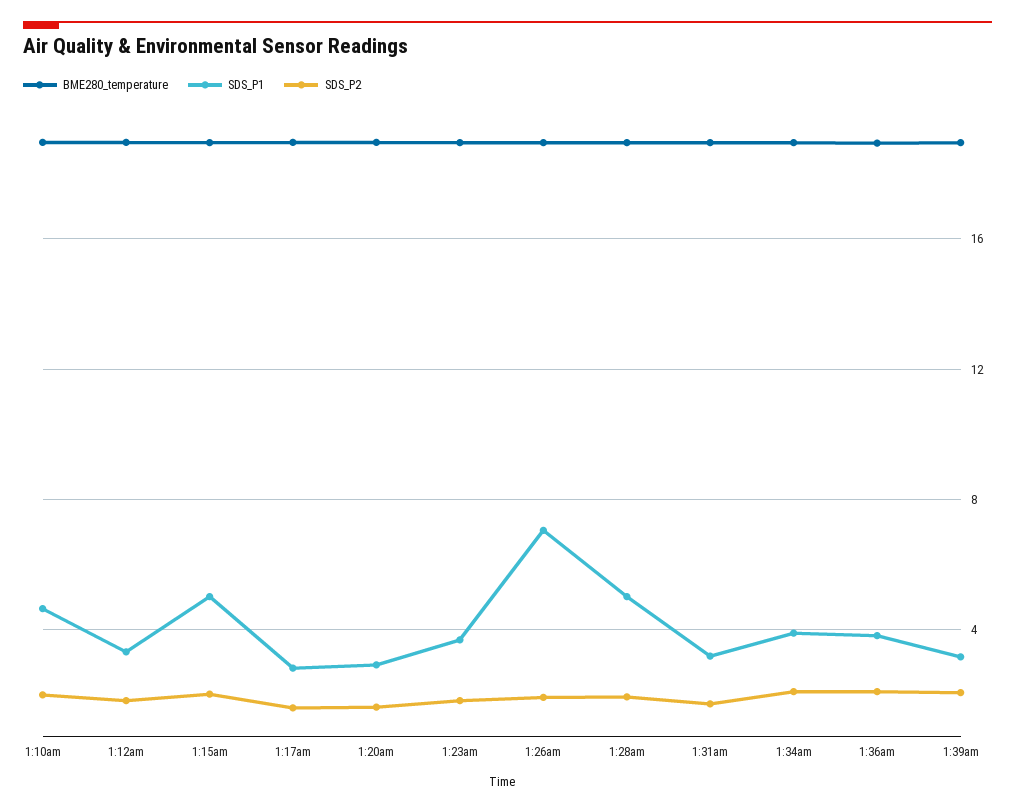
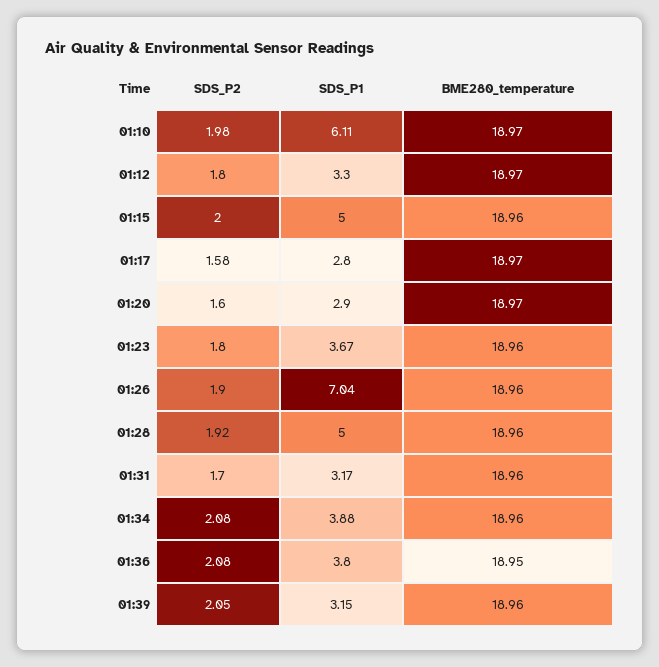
  {
    "BME280_temperature": {
      "1:10am": 18.97,
      "1:12am": 18.97,
      "1:15am": 18.96,
      "1:17am": 18.97,
      "1:20am": 18.97,
      "1:23am": 18.96,
      "1:26am": 18.96,
      "1:28am": 18.96,
      "1:31am": 18.96,
      "1:34am": 18.96,
      "1:36am": 18.95,
      "1:39am": 18.96
    },
    "SDS_P1": {
-     "1:10am": 4.5,
+     "1:10am": 6.11,
      "1:12am": 3.3,
      "1:15am": 5,
      "1:17am": 2.8,
      "1:20am": 2.9,
      "1:23am": 3.67,
      "1:26am": 7.04,
      "1:28am": 5,
      "1:31am": 3.17,
      "1:34am": 3.88,
      "1:36am": 3.8,
      "1:39am": 3.15
    },
    "SDS_P2": {
      "1:10am": 1.98,
      "1:12am": 1.8,
      "1:15am": 2,
      "1:17am": 1.58,
      "1:20am": 1.6,
      "1:23am": 1.8,
      "1:26am": 1.9,
      "1:28am": 1.92,
      "1:31am": 1.7,
      "1:34am": 2.08,
      "1:36am": 2.08,
      "1:39am": 2.05
    }
  }

